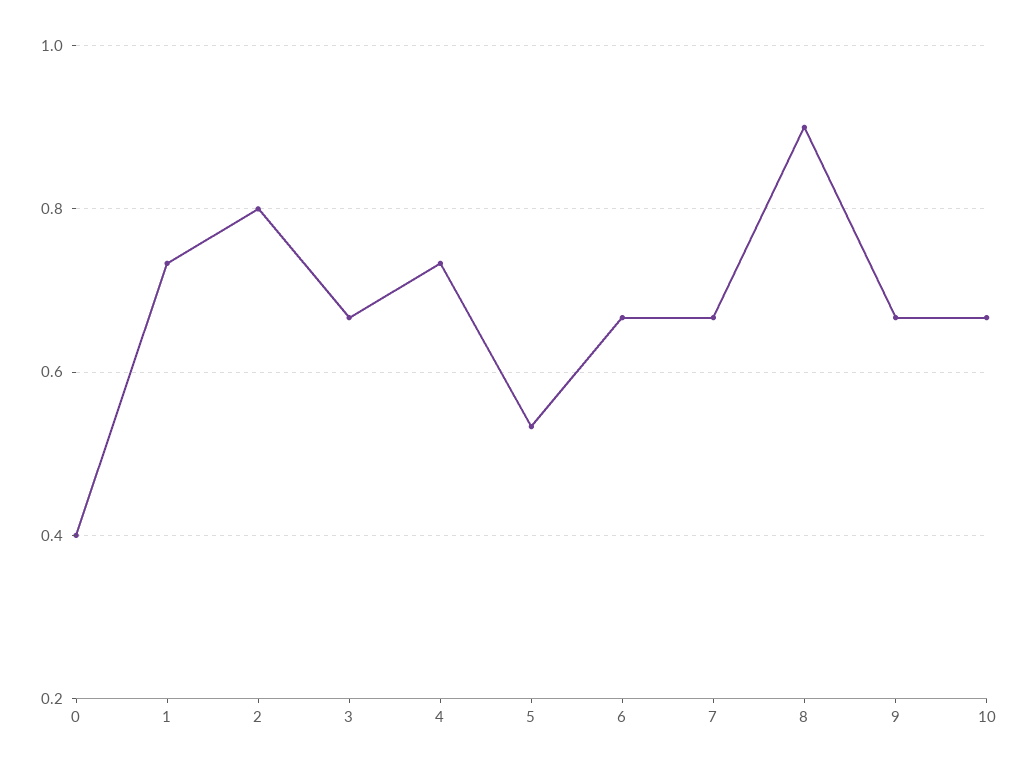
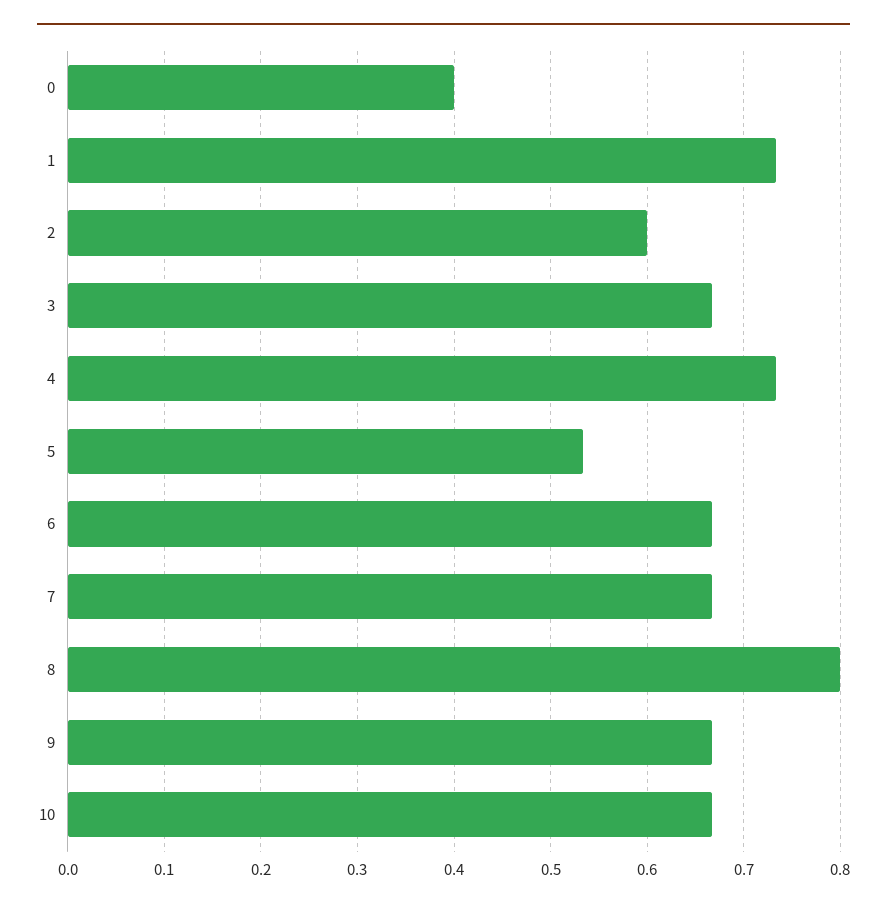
  {
    "0": 0.4,
    "1": 0.73,
-   "2": 0.8,
+   "2": 0.6,
    "3": 0.67,
    "4": 0.73,
    "5": 0.53,
    "6": 0.67,
    "7": 0.67,
-   "8": 0.9,
+   "8": 0.8,
    "9": 0.67,
    "10": 0.67
  }

